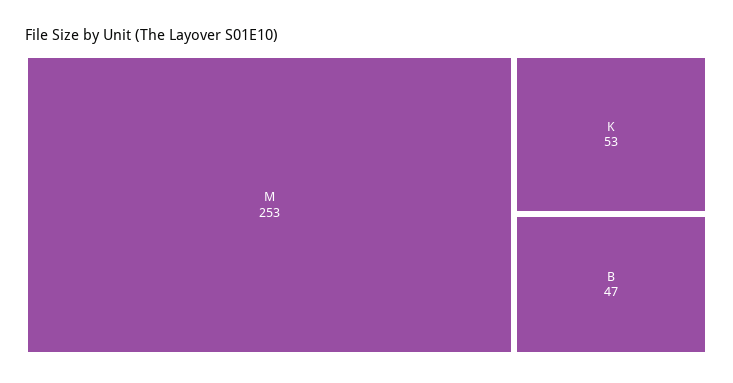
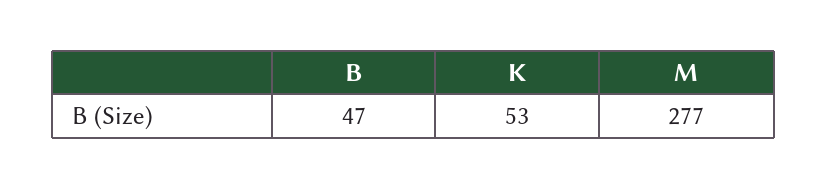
  {
-   "M": 253,
+   "M": 277,
    "K": 53,
    "B": 47
  }

